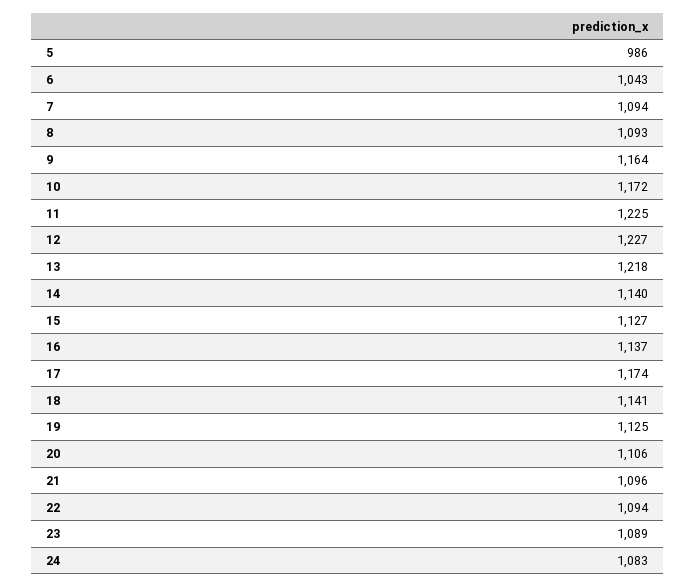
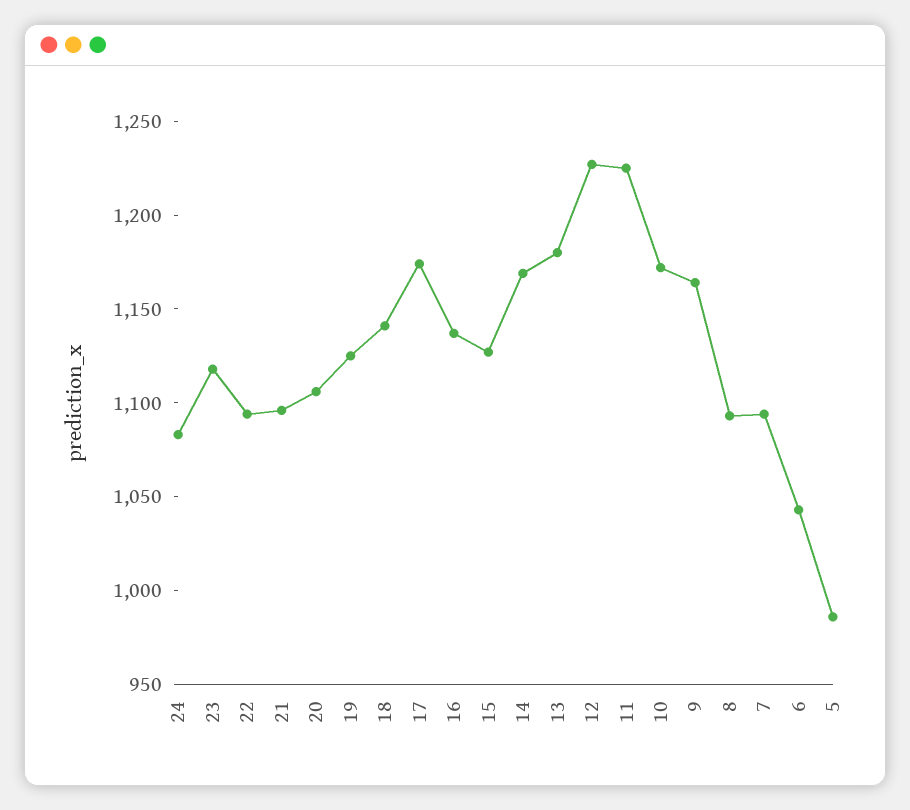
  {
    "5": 986,
    "6": 1043,
    "7": 1094,
    "8": 1093,
    "9": 1164,
    "10": 1172,
    "11": 1225,
    "12": 1227,
-   "13": 1218,
+   "13": 1180,
-   "14": 1140,
+   "14": 1170,
    "15": 1127,
    "16": 1137,
    "17": 1174,
    "18": 1141,
    "19": 1125,
    "20": 1106,
    "21": 1096,
    "22": 1094,
-   "23": 1089,
+   "23": 1120,
    "24": 1083
  }

